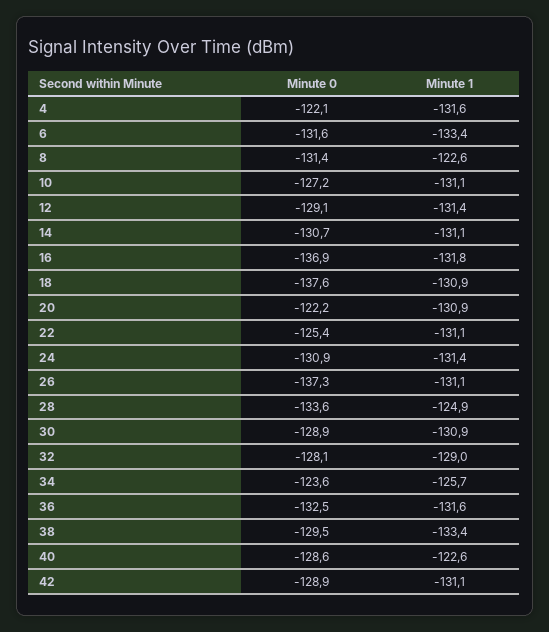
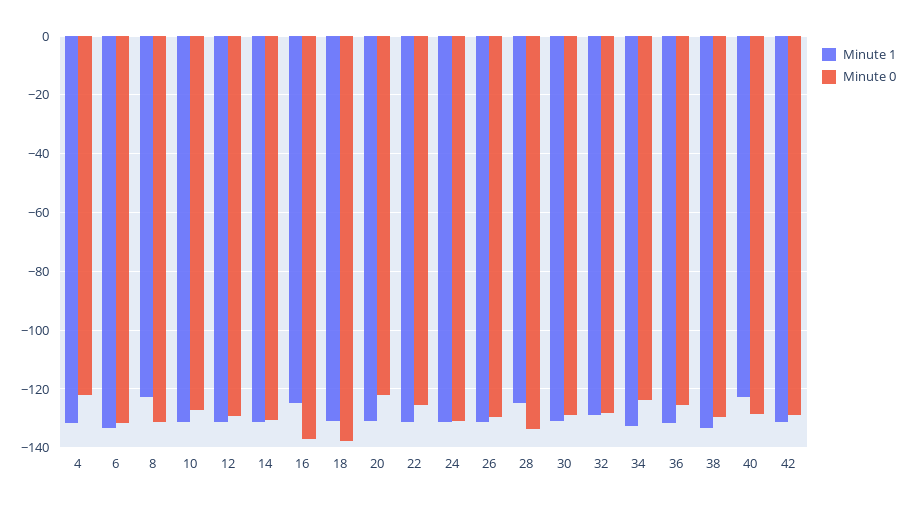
  {
    "Minute 0": {
      "4": -122.1,
      "6": -131.6,
      "8": -131.4,
      "10": -127.2,
      "12": -129.1,
      "14": -130.7,
      "16": -136.9,
      "18": -137.6,
      "20": -122.2,
      "22": -125.4,
      "24": -130.9,
-     "26": -137.3,
+     "26": -130,
      "28": -133.6,
      "30": -128.9,
      "32": -128.1,
      "34": -123.6,
-     "36": -132.5,
+     "36": -125,
      "38": -129.5,
      "40": -128.6,
      "42": -128.9
    },
    "Minute 1": {
      "4": -131.6,
      "6": -133.4,
      "8": -122.6,
      "10": -131.1,
      "12": -131.4,
      "14": -131.1,
-     "16": -131.8,
+     "16": -125,
      "18": -130.9,
      "20": -130.9,
      "22": -131.1,
      "24": -131.4,
      "26": -131.1,
      "28": -124.9,
      "30": -130.9,
      "32": -129,
-     "34": -125.7,
+     "34": -132.5,
      "36": -131.6,
      "38": -133.4,
      "40": -122.6,
      "42": -131.1
    }
  }

